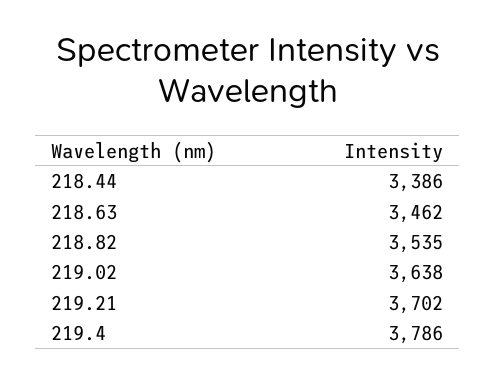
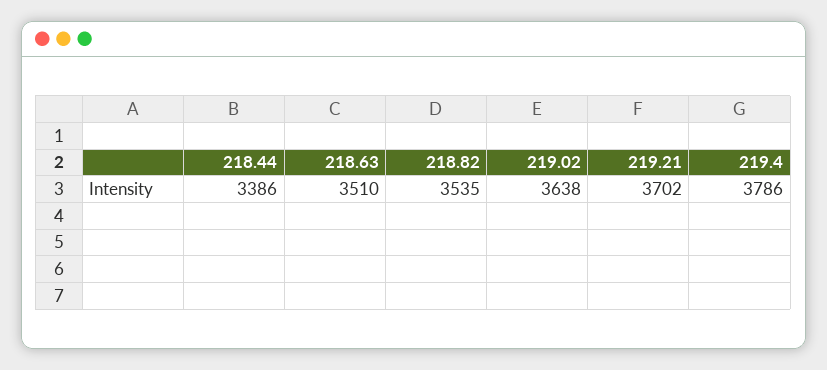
  {
    "218.44": 3386,
-   "218.63": 3462,
+   "218.63": 3510,
    "218.82": 3535,
    "219.02": 3638,
    "219.21": 3702,
    "219.4": 3786
  }

